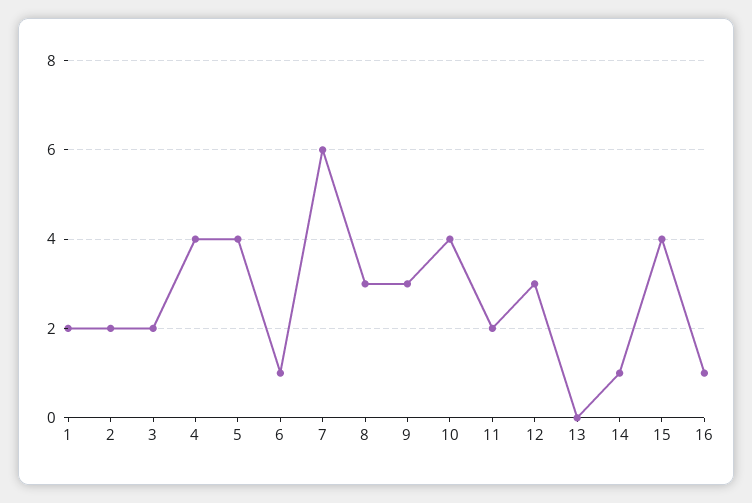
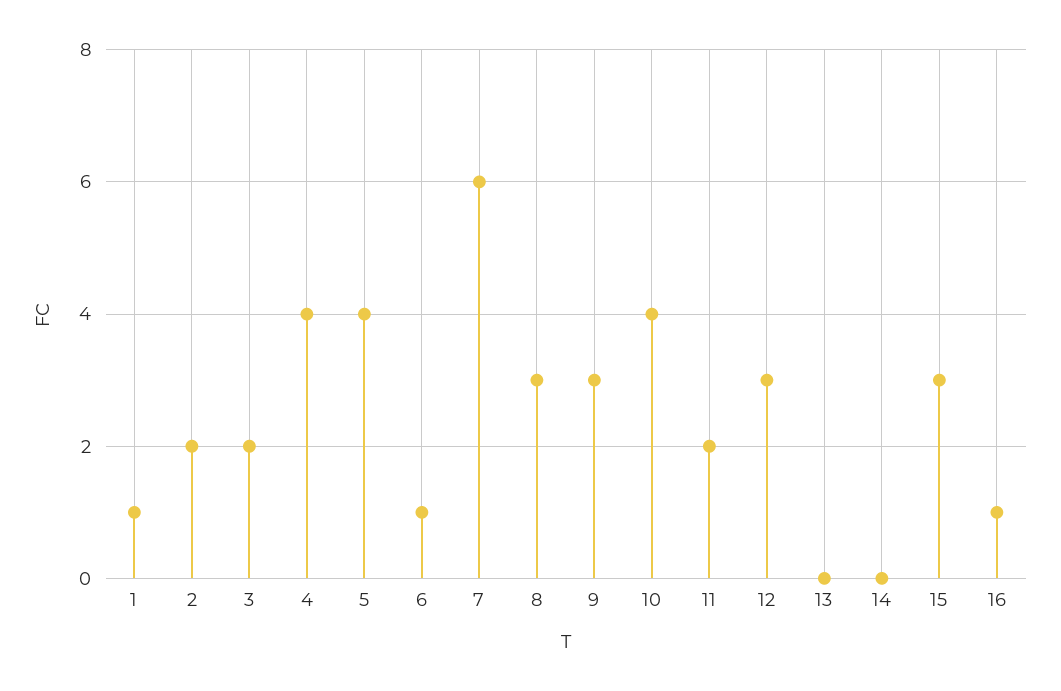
  {
-   "1": 2,
+   "1": 1,
    "2": 2,
    "3": 2,
    "4": 4,
    "5": 4,
    "6": 1,
    "7": 6,
    "8": 3,
    "9": 3,
    "10": 4,
    "11": 2,
    "12": 3,
    "13": 0,
-   "14": 1,
+   "14": 0,
-   "15": 4,
+   "15": 3,
    "16": 1
  }

